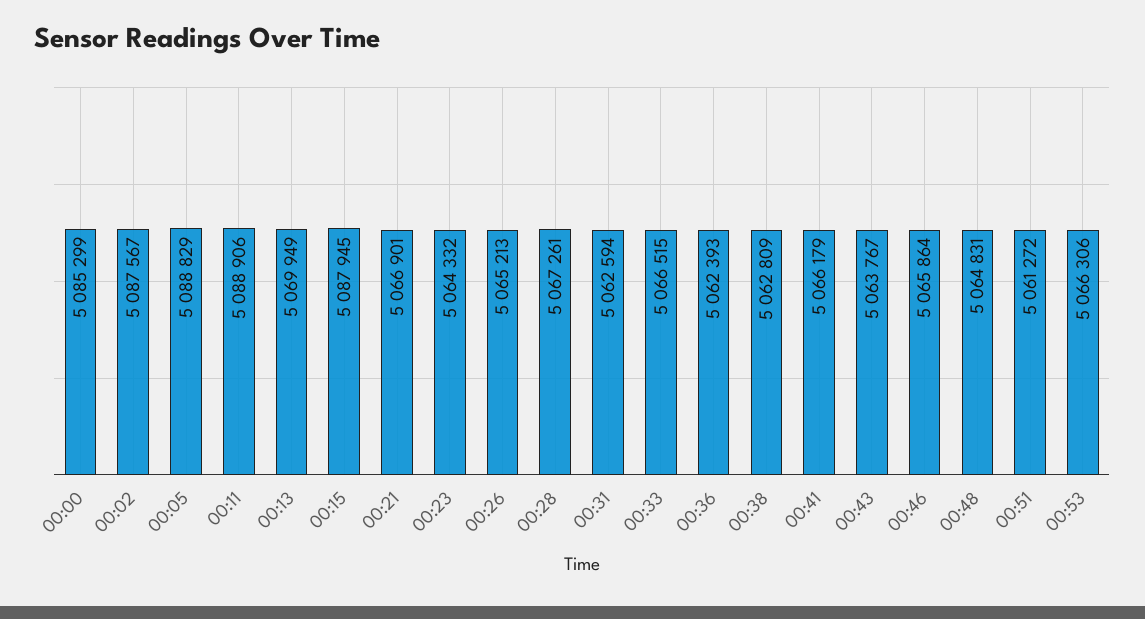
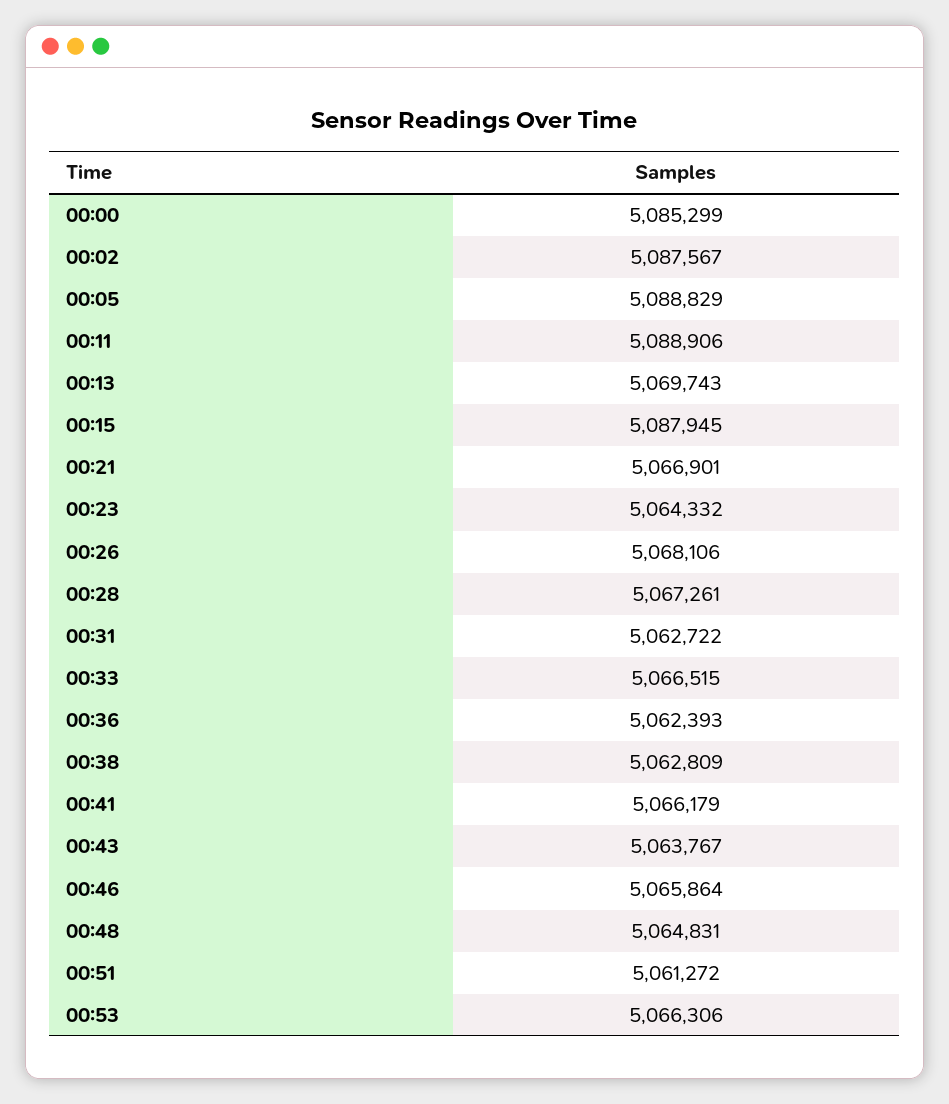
  {
    "00:00": 5085299,
    "00:02": 5087567,
    "00:05": 5088829,
    "00:11": 5088906,
-   "00:13": 5069949,
+   "00:13": 5069743,
    "00:15": 5087945,
    "00:21": 5066901,
    "00:23": 5064332,
-   "00:26": 5065213,
+   "00:26": 5068106,
    "00:28": 5067261,
-   "00:31": 5062594,
+   "00:31": 5062722,
    "00:33": 5066515,
    "00:36": 5062393,
    "00:38": 5062809,
    "00:41": 5066179,
    "00:43": 5063767,
    "00:46": 5065864,
    "00:48": 5064831,
    "00:51": 5061272,
    "00:53": 5066306
  }

